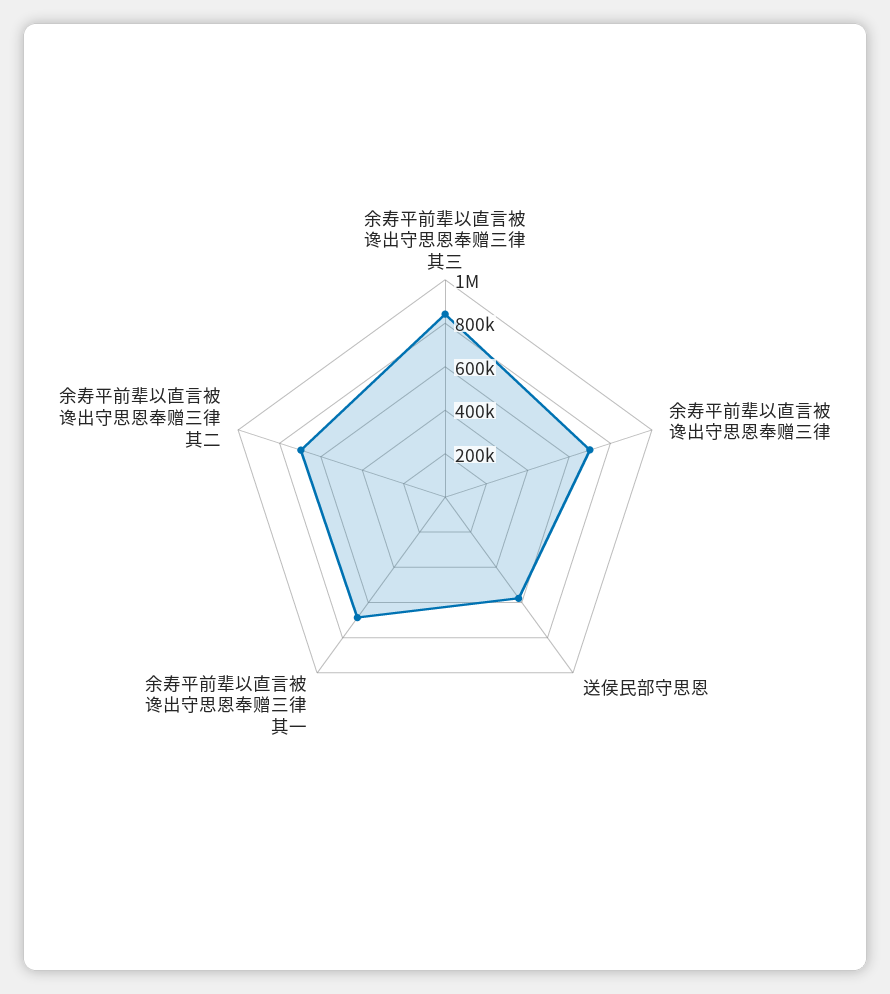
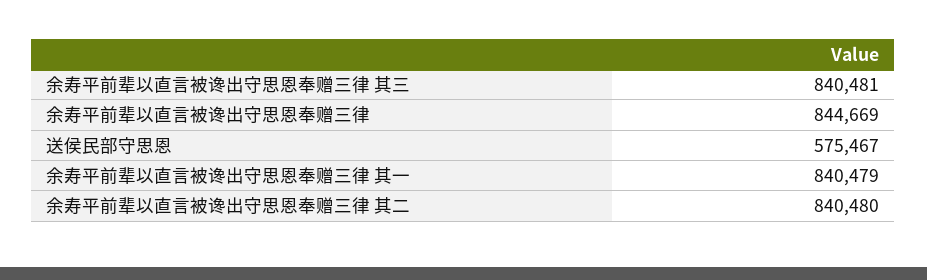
  {
    "余寿平前辈以直言被谗出守思恩奉赠三律 其三": 840481,
-   "余寿平前辈以直言被谗出守思恩奉赠三律": 700000,
+   "余寿平前辈以直言被谗出守思恩奉赠三律": 844669,
    "送侯民部守思恩": 575467,
-   "余寿平前辈以直言被谗出守思恩奉赠三律 其一": 700000,
+   "余寿平前辈以直言被谗出守思恩奉赠三律 其一": 840479,
-   "余寿平前辈以直言被谗出守思恩奉赠三律 其二": 700000
+   "余寿平前辈以直言被谗出守思恩奉赠三律 其二": 840480
  }

